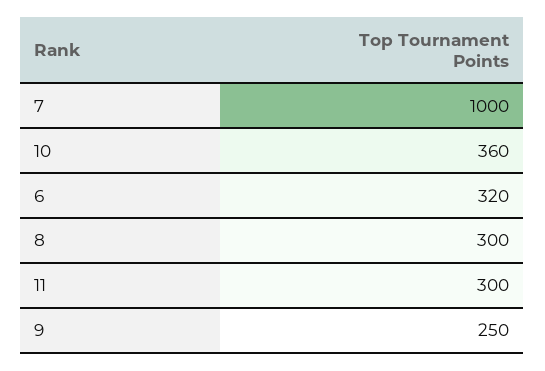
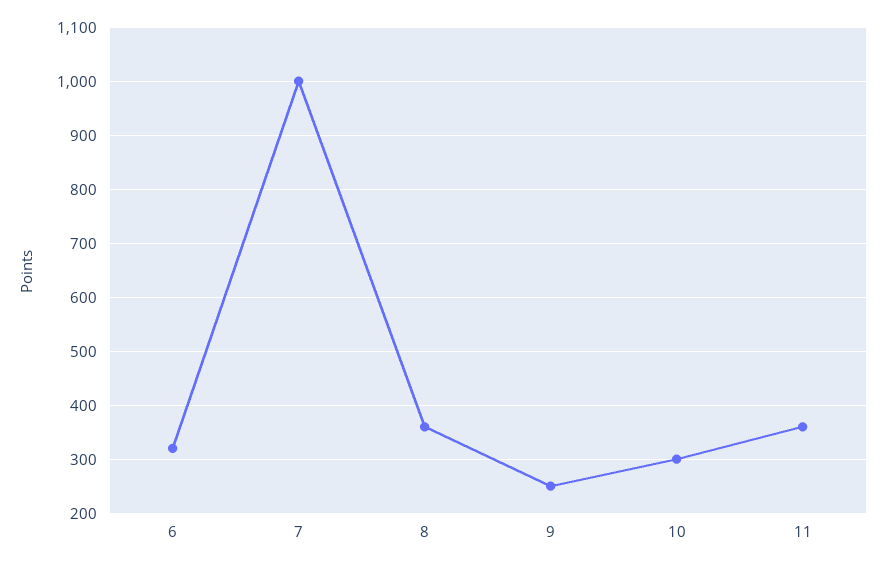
  {
    "7": 1000,
-   "10": 360,
+   "10": 300,
    "6": 320,
-   "8": 300,
+   "8": 360,
-   "11": 300,
+   "11": 360,
    "9": 250
  }

